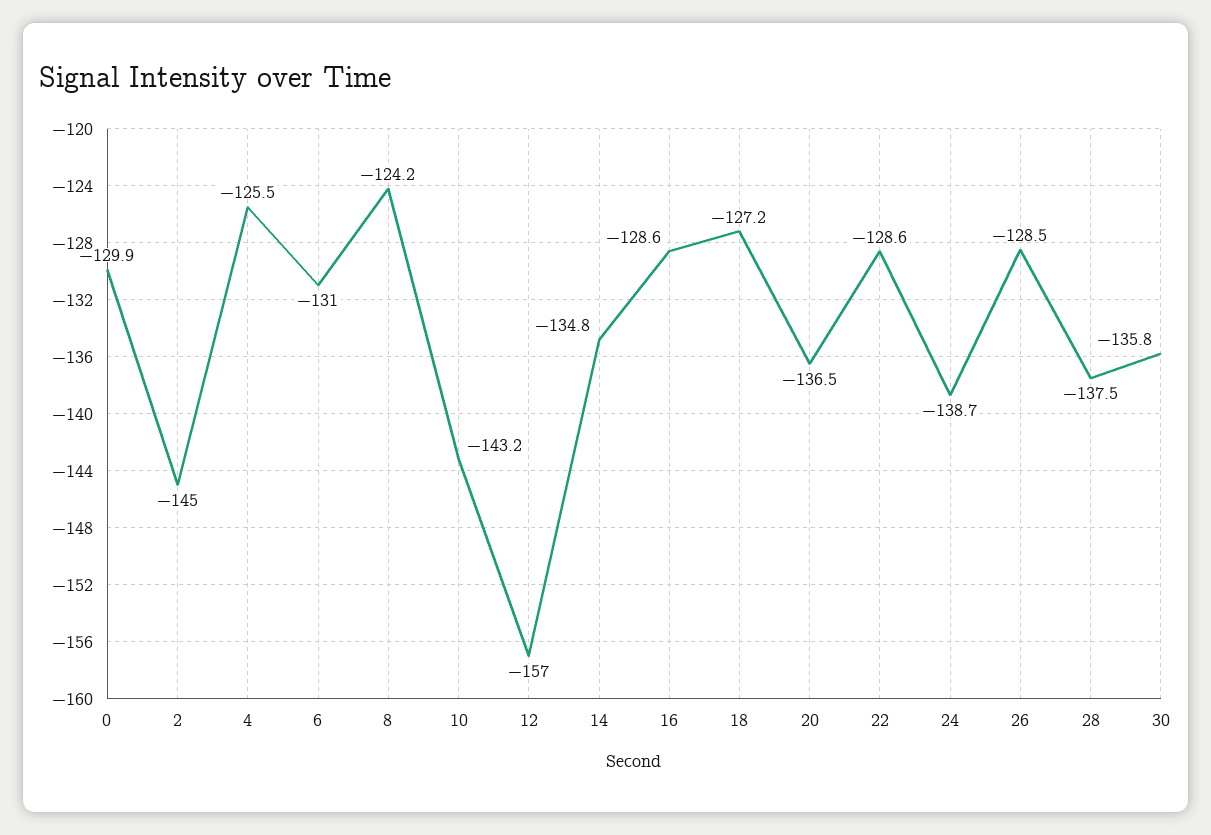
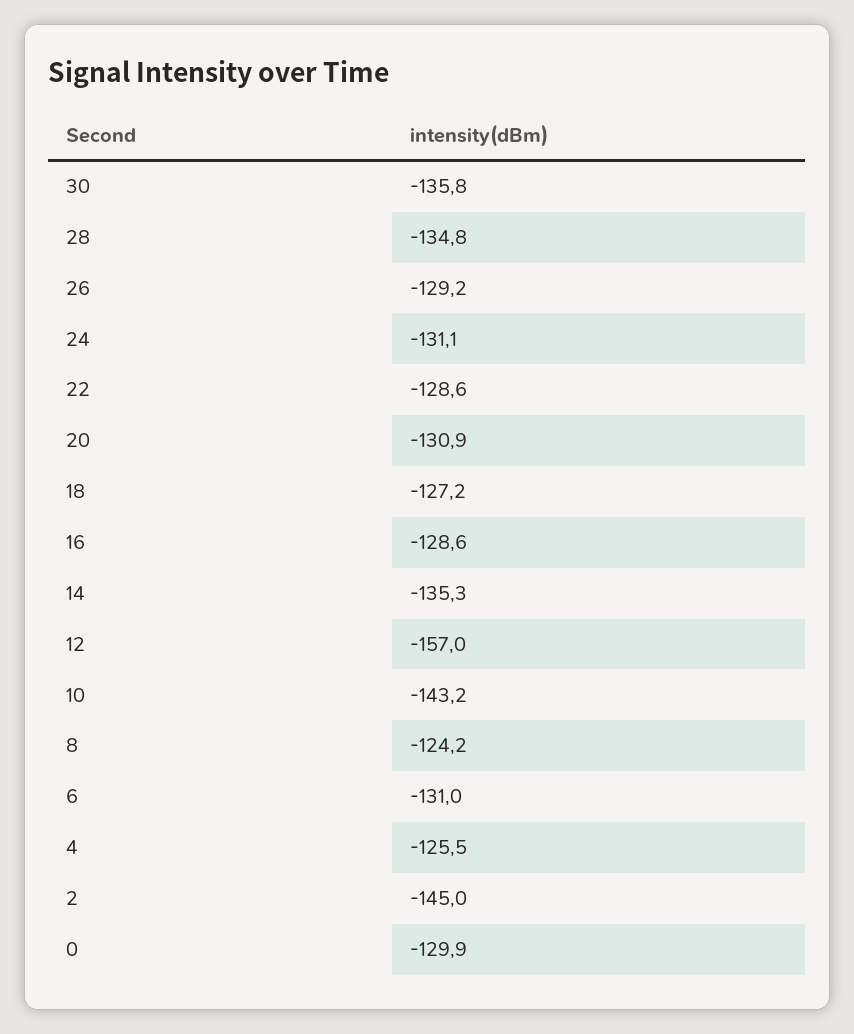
  {
    "0": -129.9,
    "2": -145,
    "4": -125.5,
    "6": -131,
    "8": -124.2,
    "10": -143.2,
    "12": -157,
-   "14": -134.8,
+   "14": -135.3,
    "16": -128.6,
    "18": -127.2,
-   "20": -136.5,
+   "20": -130.9,
    "22": -128.6,
-   "24": -138.7,
+   "24": -131.1,
-   "26": -128.5,
+   "26": -129.2,
-   "28": -137.5,
+   "28": -134.8,
    "30": -135.8
  }

